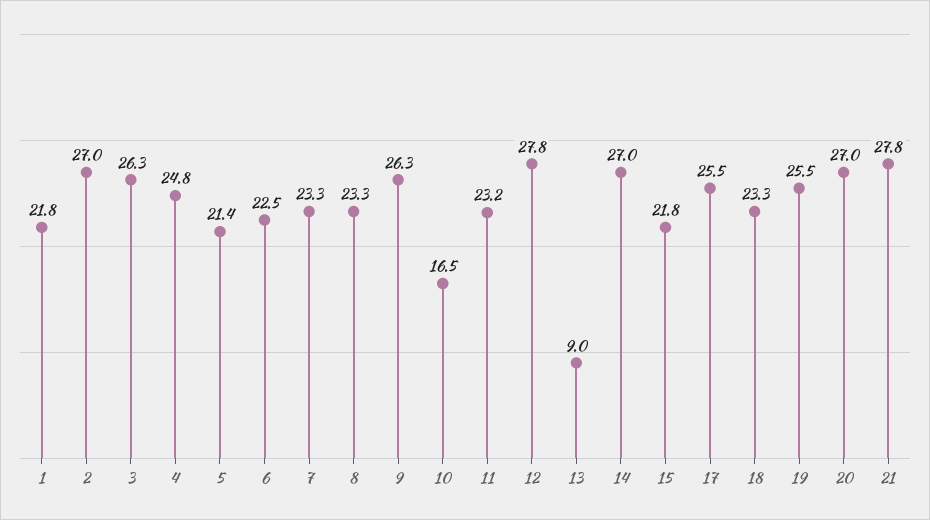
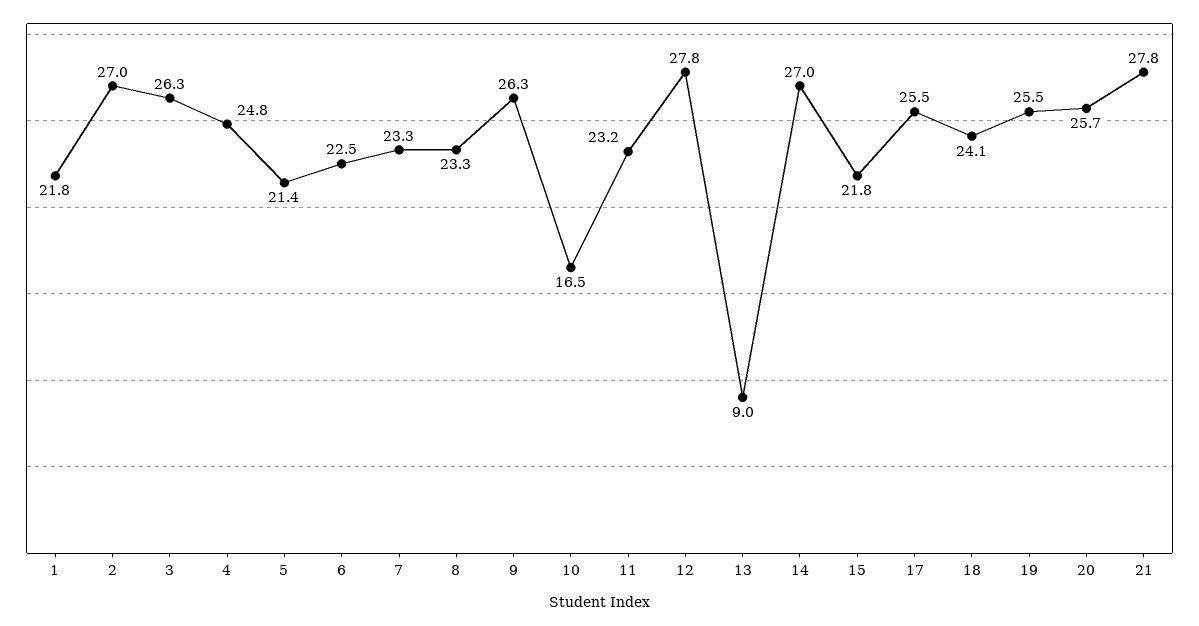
  {
    "1": 21.8,
    "2": 27,
    "3": 26.3,
    "4": 24.8,
    "5": 21.4,
    "6": 22.5,
    "7": 23.3,
    "8": 23.3,
    "9": 26.3,
    "10": 16.5,
    "11": 23.2,
    "12": 27.8,
    "13": 9,
    "14": 27,
    "15": 21.8,
    "17": 25.5,
-   "18": 23.3,
+   "18": 24.1,
    "19": 25.5,
-   "20": 27,
+   "20": 25.7,
    "21": 27.8
  }

